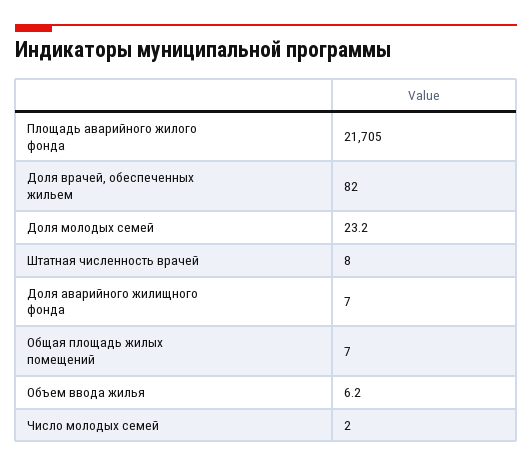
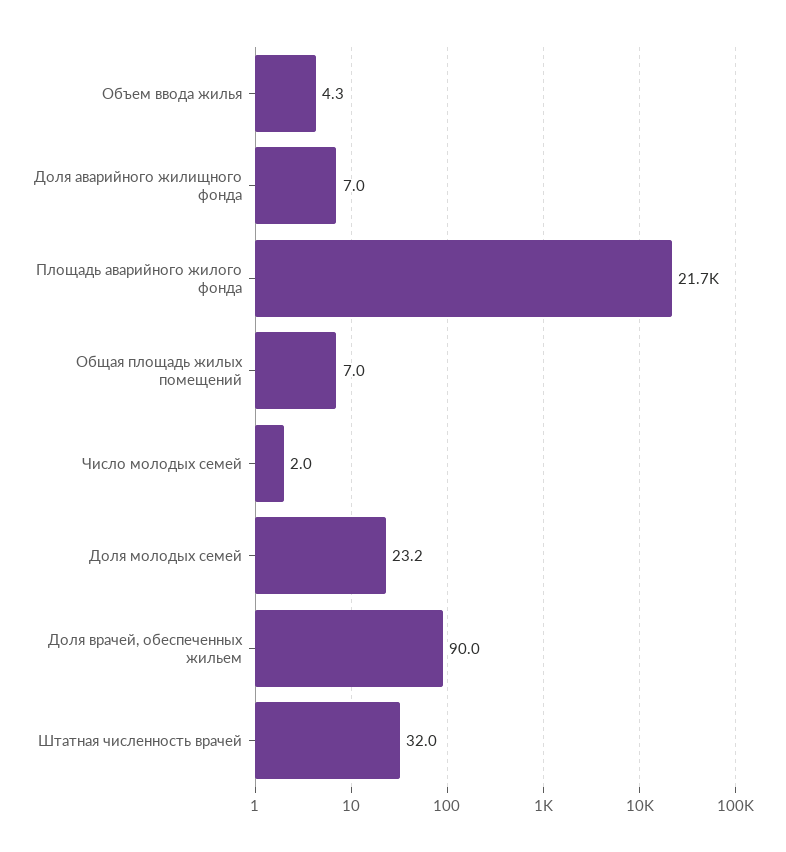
  {
    "Площадь аварийного жилого фонда": 21705,
-   "Доля врачей, обеспеченных жильем": 82,
+   "Доля врачей, обеспеченных жильем": 90,
    "Доля молодых семей": 23.2,
-   "Штатная численность врачей": 8,
+   "Штатная численность врачей": 32,
    "Доля аварийного жилищного фонда": 7,
    "Общая площадь жилых помещений": 7,
-   "Объем ввода жилья": 6.2,
+   "Объем ввода жилья": 4.3,
    "Число молодых семей": 2
  }

